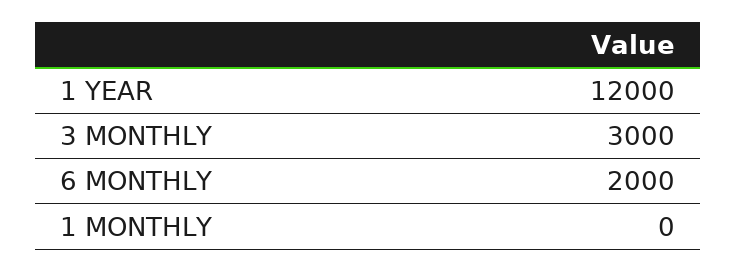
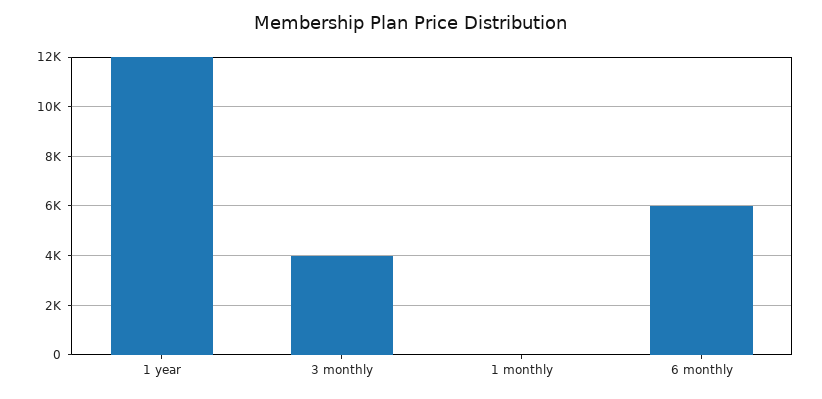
  {
    "1 YEAR": 12000,
-   "3 MONTHLY": 3000,
+   "3 MONTHLY": 4000,
-   "6 MONTHLY": 2000,
+   "6 MONTHLY": 6000,
    "1 MONTHLY": 0
  }

